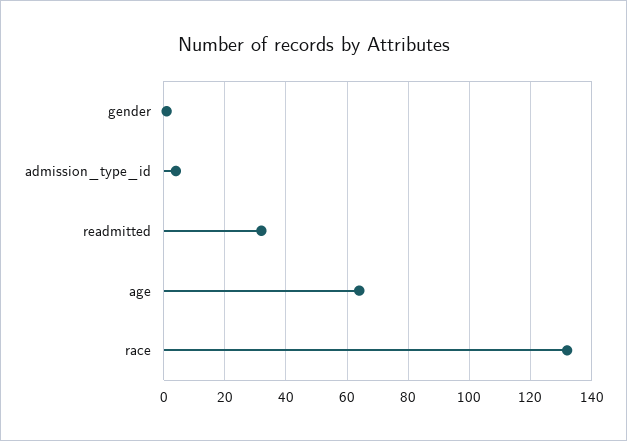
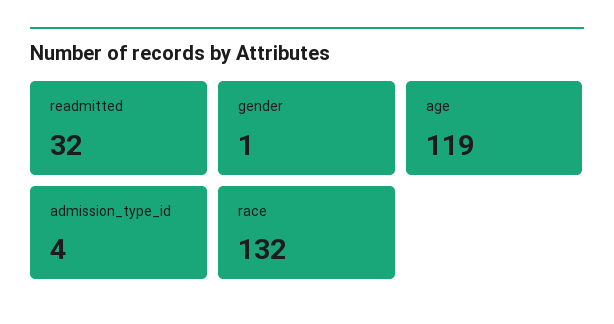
  {
    "gender": 1,
    "admission_type_id": 4,
    "readmitted": 32,
-   "age": 65,
+   "age": 119,
    "race": 132
  }

